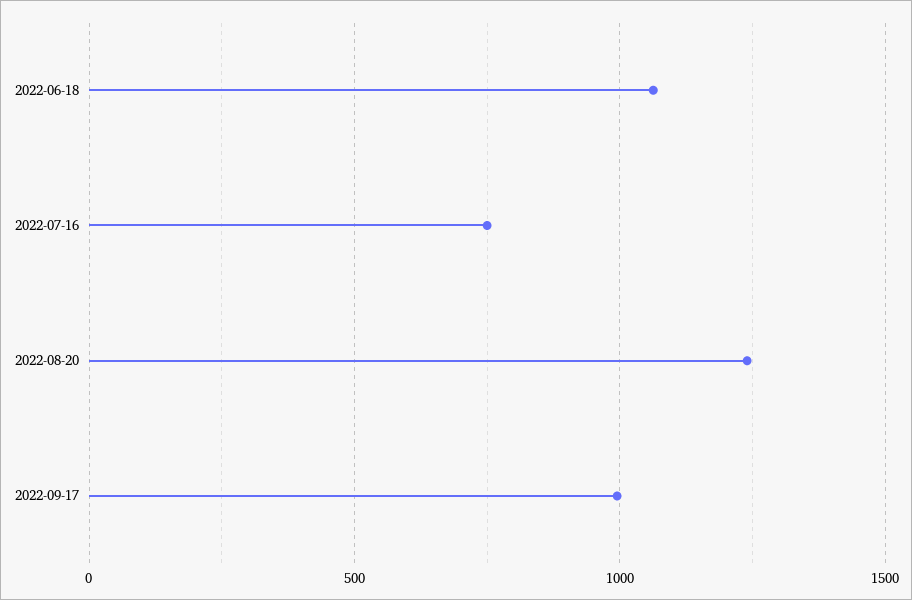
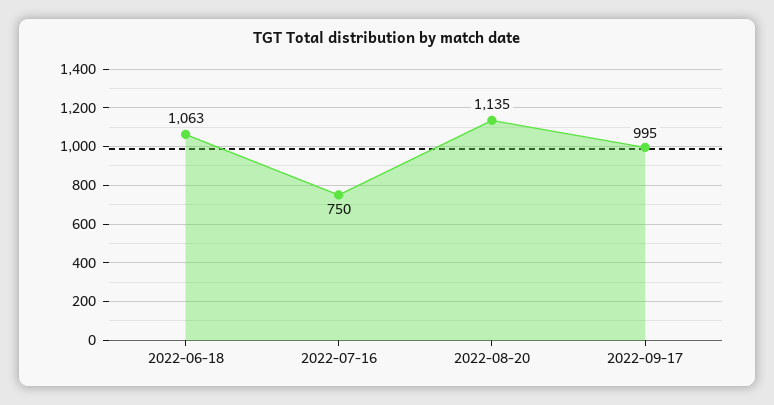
  {
    "2022-06-18": 1063,
    "2022-07-16": 750,
-   "2022-08-20": 1250,
+   "2022-08-20": 1135,
    "2022-09-17": 995
  }

